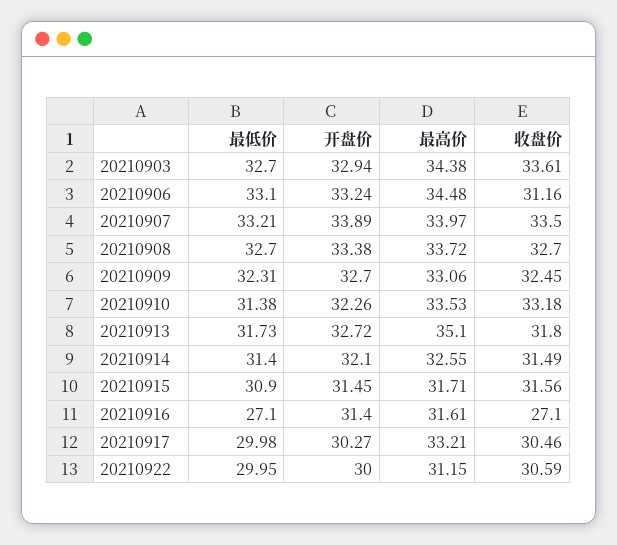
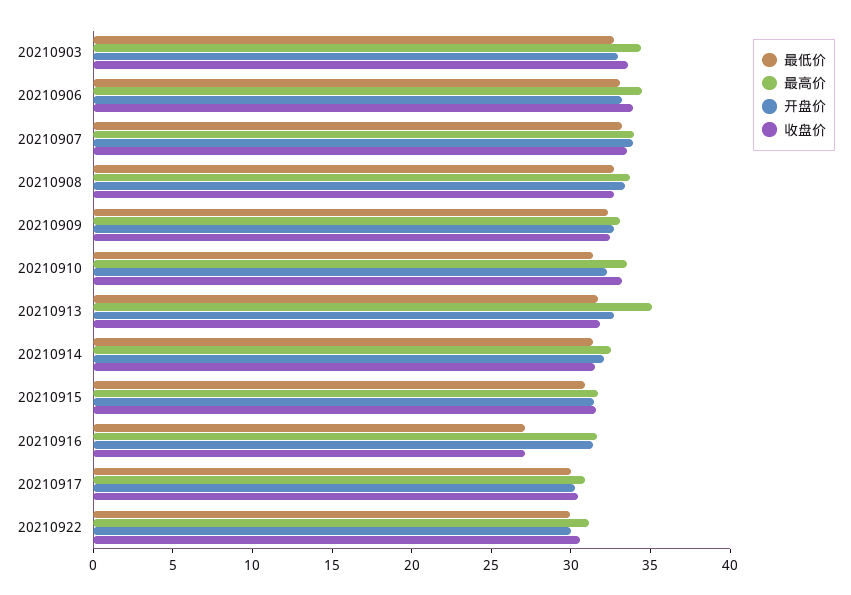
  {
    "最低价": {
      "20210903": 32.7,
      "20210906": 33.1,
      "20210907": 33.21,
      "20210908": 32.7,
      "20210909": 32.31,
      "20210910": 31.38,
      "20210913": 31.73,
      "20210914": 31.4,
      "20210915": 30.9,
      "20210916": 27.1,
      "20210917": 29.98,
      "20210922": 29.95
    },
    "开盘价": {
      "20210903": 32.94,
      "20210906": 33.24,
      "20210907": 33.89,
      "20210908": 33.38,
      "20210909": 32.7,
      "20210910": 32.26,
      "20210913": 32.72,
      "20210914": 32.1,
      "20210915": 31.45,
      "20210916": 31.4,
      "20210917": 30.27,
      "20210922": 30
    },
    "最高价": {
      "20210903": 34.38,
      "20210906": 34.48,
      "20210907": 33.97,
      "20210908": 33.72,
      "20210909": 33.06,
      "20210910": 33.53,
      "20210913": 35.1,
      "20210914": 32.55,
      "20210915": 31.71,
      "20210916": 31.61,
-     "20210917": 33.21,
+     "20210917": 31,
      "20210922": 31.15
    },
    "收盘价": {
      "20210903": 33.61,
-     "20210906": 31.16,
+     "20210906": 34,
      "20210907": 33.5,
      "20210908": 32.7,
      "20210909": 32.45,
      "20210910": 33.18,
      "20210913": 31.8,
      "20210914": 31.49,
      "20210915": 31.56,
      "20210916": 27.1,
      "20210917": 30.46,
      "20210922": 30.59
    }
  }

